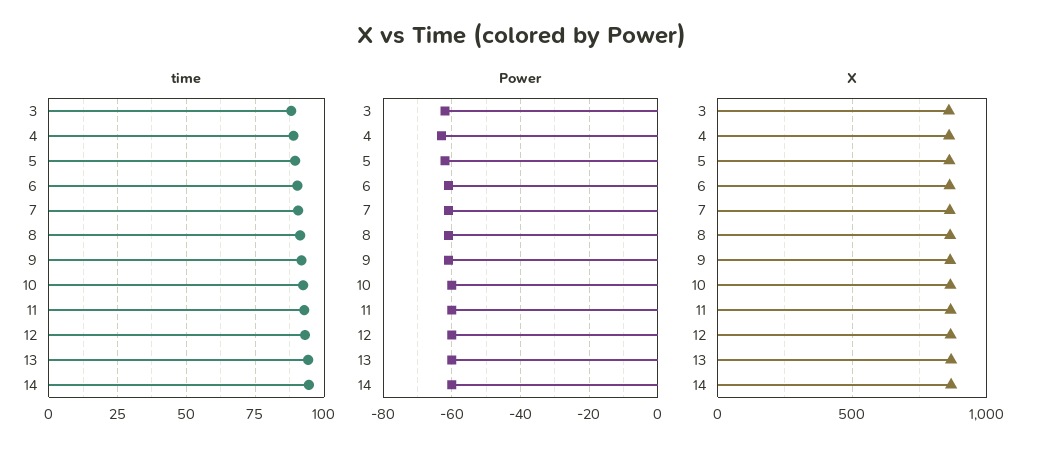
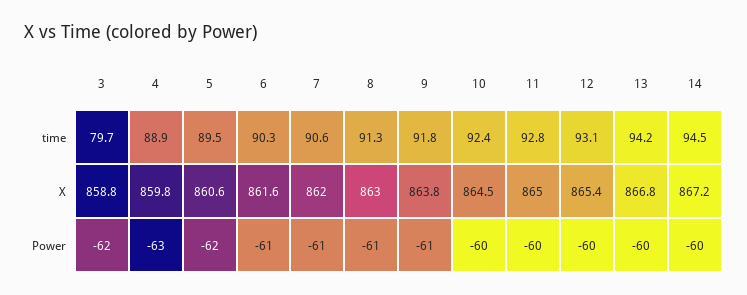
  {
    "time": {
-     "3": 87.5,
+     "3": 79.7,
      "4": 88.9,
      "5": 89.5,
      "6": 90.3,
      "7": 90.6,
      "8": 91.3,
      "9": 91.8,
      "10": 92.4,
      "11": 92.8,
      "12": 93.1,
      "13": 94.2,
      "14": 94.5
    },
    "Power": {
      "3": -62,
      "4": -63,
      "5": -62,
      "6": -61,
      "7": -61,
      "8": -61,
      "9": -61,
      "10": -60,
      "11": -60,
      "12": -60,
      "13": -60,
      "14": -60
    },
    "X": {
      "3": 858.8,
      "4": 859.8,
      "5": 860.6,
      "6": 861.6,
      "7": 862,
      "8": 863,
      "9": 863.8,
      "10": 864.5,
      "11": 865,
      "12": 865.4,
      "13": 866.8,
      "14": 867.2
    }
  }

